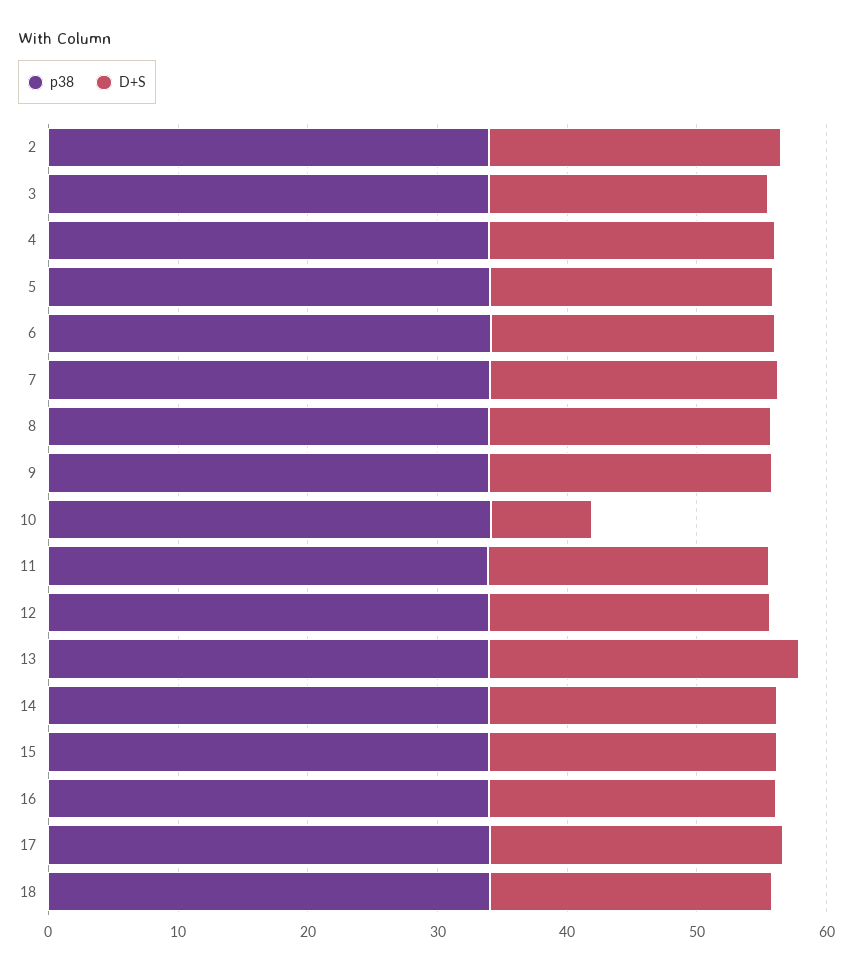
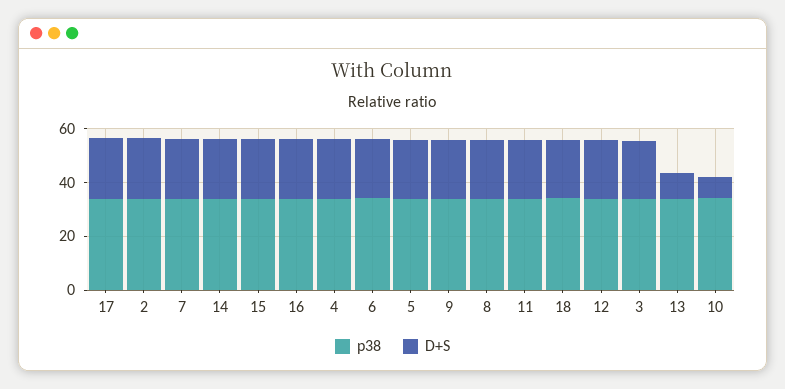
  {
    "p38": {
      "2": 34,
      "3": 34,
      "4": 34,
      "5": 34,
      "6": 34,
      "7": 34,
      "8": 34,
      "9": 34,
      "10": 34,
      "11": 34,
      "12": 34,
      "13": 34,
      "14": 34,
      "15": 34,
      "16": 34,
      "17": 34,
      "18": 34
    },
    "D+S": {
      "2": 22,
      "3": 22,
      "4": 22,
      "5": 22,
      "6": 22,
      "7": 22,
      "8": 22,
      "9": 22,
      "10": 8,
      "11": 22,
      "12": 22,
-     "13": 24,
+     "13": 10,
      "14": 22,
      "15": 22,
      "16": 22,
      "17": 22,
      "18": 22
    }
  }

